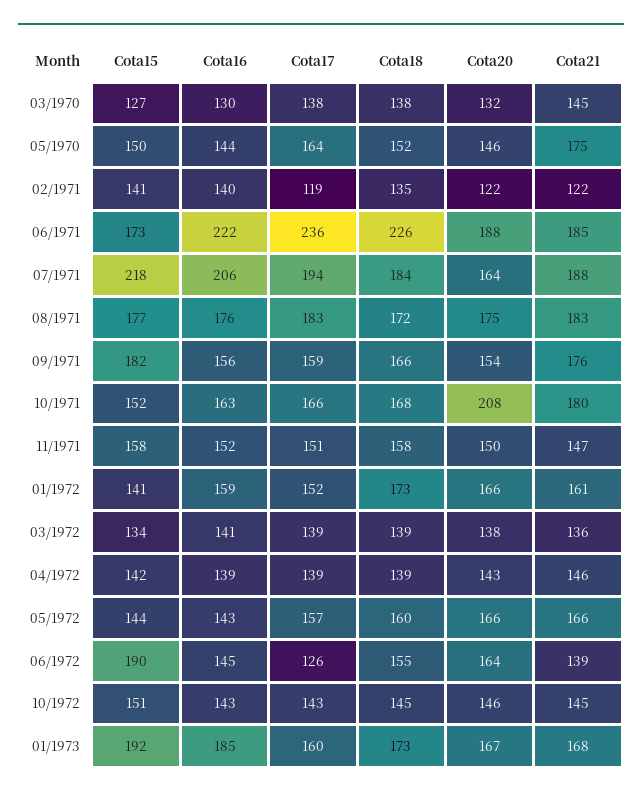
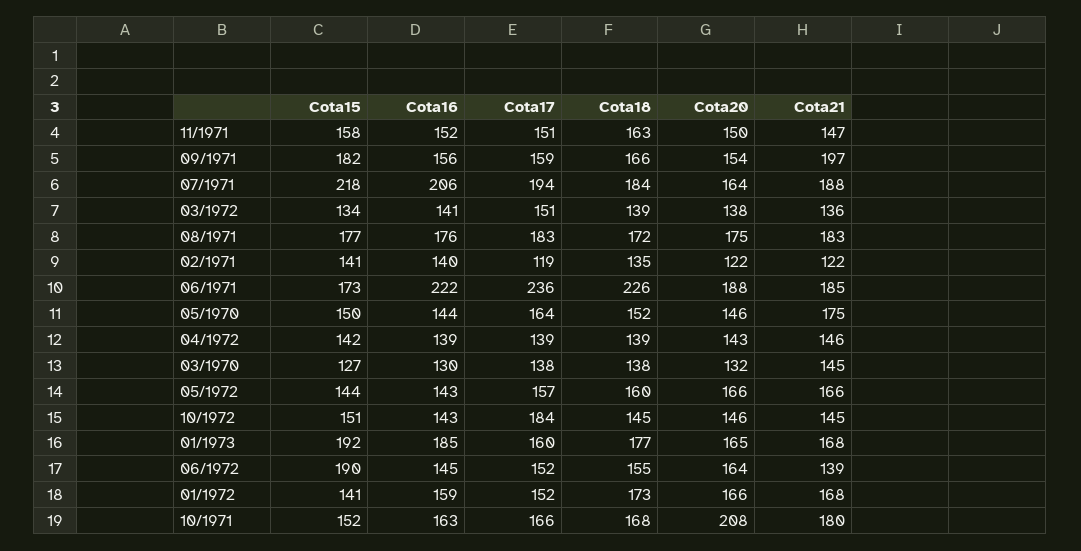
  {
    "Cota15": {
      "03/1970": 127,
      "05/1970": 150,
      "02/1971": 141,
      "06/1971": 173,
      "07/1971": 218,
      "08/1971": 177,
      "09/1971": 182,
      "10/1971": 152,
      "11/1971": 158,
      "01/1972": 141,
      "03/1972": 134,
      "04/1972": 142,
      "05/1972": 144,
      "06/1972": 190,
      "10/1972": 151,
      "01/1973": 192
    },
    "Cota16": {
      "03/1970": 130,
      "05/1970": 144,
      "02/1971": 140,
      "06/1971": 222,
      "07/1971": 206,
      "08/1971": 176,
      "09/1971": 156,
      "10/1971": 163,
      "11/1971": 152,
      "01/1972": 159,
      "03/1972": 141,
      "04/1972": 139,
      "05/1972": 143,
      "06/1972": 145,
      "10/1972": 143,
      "01/1973": 185
    },
    "Cota17": {
      "03/1970": 138,
      "05/1970": 164,
      "02/1971": 119,
      "06/1971": 236,
      "07/1971": 194,
      "08/1971": 183,
      "09/1971": 159,
      "10/1971": 166,
      "11/1971": 151,
      "01/1972": 152,
-     "03/1972": 139,
+     "03/1972": 151,
      "04/1972": 139,
      "05/1972": 157,
-     "06/1972": 126,
+     "06/1972": 152,
-     "10/1972": 143,
+     "10/1972": 184,
      "01/1973": 160
    },
    "Cota18": {
      "03/1970": 138,
      "05/1970": 152,
      "02/1971": 135,
      "06/1971": 226,
      "07/1971": 184,
      "08/1971": 172,
      "09/1971": 166,
      "10/1971": 168,
-     "11/1971": 158,
+     "11/1971": 163,
      "01/1972": 173,
      "03/1972": 139,
      "04/1972": 139,
      "05/1972": 160,
      "06/1972": 155,
      "10/1972": 145,
-     "01/1973": 173
+     "01/1973": 177
    },
    "Cota20": {
      "03/1970": 132,
      "05/1970": 146,
      "02/1971": 122,
      "06/1971": 188,
      "07/1971": 164,
      "08/1971": 175,
      "09/1971": 154,
      "10/1971": 208,
      "11/1971": 150,
      "01/1972": 166,
      "03/1972": 138,
      "04/1972": 143,
      "05/1972": 166,
      "06/1972": 164,
      "10/1972": 146,
-     "01/1973": 167
+     "01/1973": 165
    },
    "Cota21": {
      "03/1970": 145,
      "05/1970": 175,
      "02/1971": 122,
      "06/1971": 185,
      "07/1971": 188,
      "08/1971": 183,
-     "09/1971": 176,
+     "09/1971": 197,
      "10/1971": 180,
      "11/1971": 147,
-     "01/1972": 161,
+     "01/1972": 168,
      "03/1972": 136,
      "04/1972": 146,
      "05/1972": 166,
      "06/1972": 139,
      "10/1972": 145,
      "01/1973": 168
    }
  }

